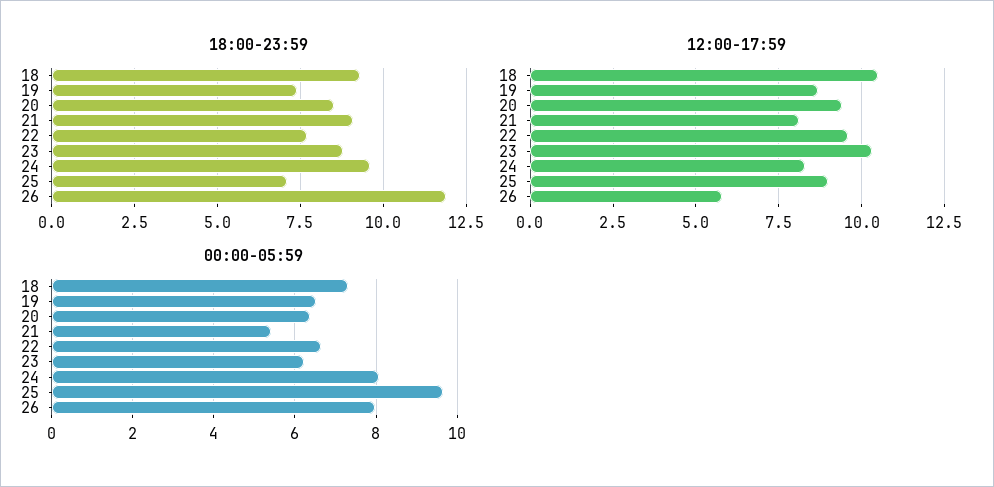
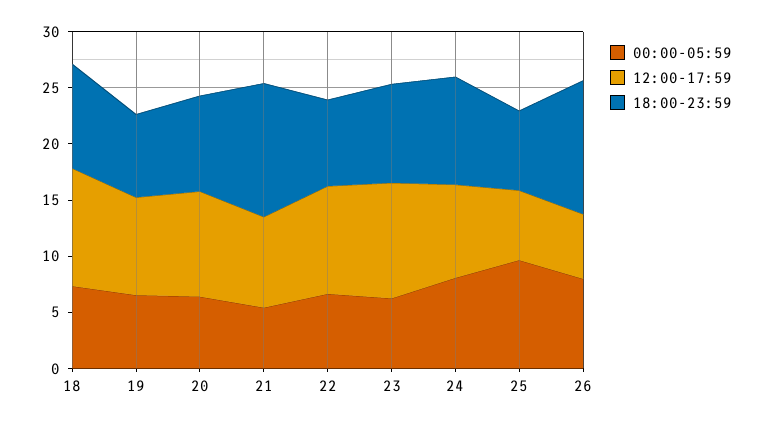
  {
    "18:00-23:59": {
      "18": 9.5,
      "19": 7.5,
      "20": 8.5,
-     "21": 9,
+     "21": 12,
      "22": 7.5,
      "23": 9,
      "24": 9.5,
      "25": 7,
      "26": 12
    },
    "12:00-17:59": {
      "18": 10.5,
      "19": 8.75,
      "20": 9.5,
      "21": 8,
      "22": 9.5,
      "23": 10.25,
      "24": 8.25,
-     "25": 9,
+     "25": 6,
      "26": 5.75
    },
    "00:00-05:59": {
      "18": 7.4,
      "19": 6.6,
      "20": 6.4,
      "21": 5.4,
      "22": 6.6,
      "23": 6.2,
      "24": 8,
      "25": 9.6,
      "26": 8
    }
  }

